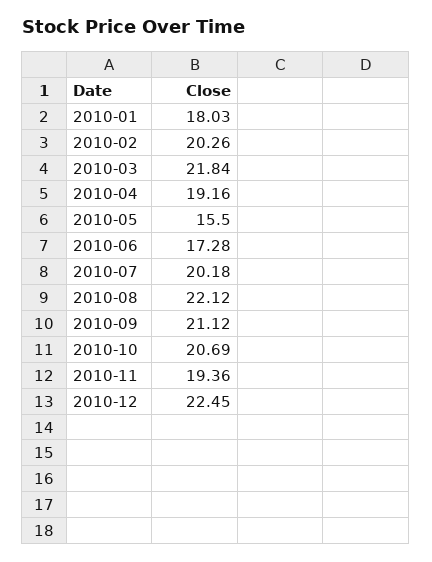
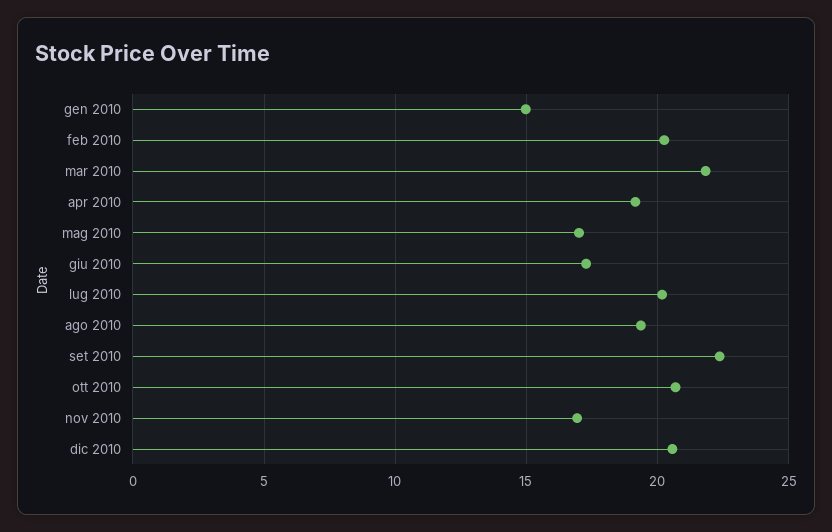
  {
-   "2010-01": 18.03,
+   "2010-01": 15,
    "2010-02": 20.26,
    "2010-03": 21.84,
    "2010-04": 19.16,
-   "2010-05": 15.5,
+   "2010-05": 17,
    "2010-06": 17.28,
    "2010-07": 20.18,
-   "2010-08": 22.12,
+   "2010-08": 19.5,
-   "2010-09": 21.12,
+   "2010-09": 22.5,
    "2010-10": 20.69,
-   "2010-11": 19.36,
+   "2010-11": 17,
-   "2010-12": 22.45
+   "2010-12": 20.5
  }

